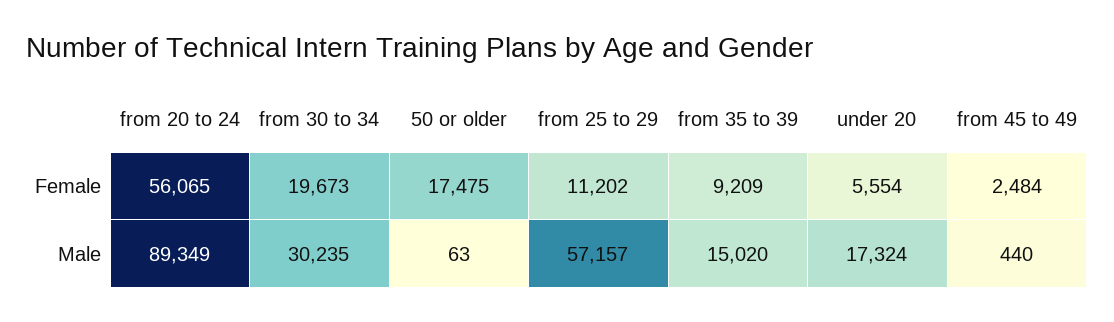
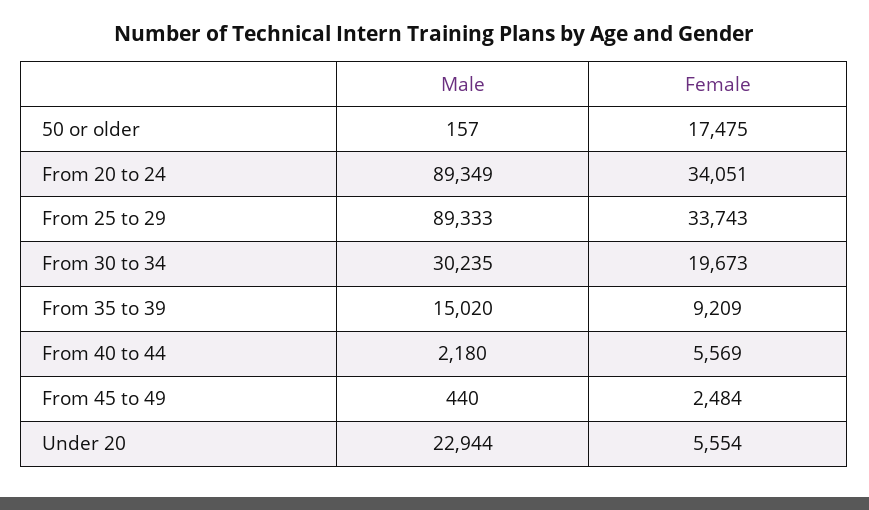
  {
    "from 20 to 24": {
-     "Female": 56065,
+     "Female": 34051,
      "Male": 89349
    },
    "from 30 to 34": {
      "Female": 19673,
      "Male": 30235
    },
    "50 or older": {
      "Female": 17475,
-     "Male": 63
+     "Male": 157
    },
    "from 25 to 29": {
-     "Female": 11202,
+     "Female": 33743,
-     "Male": 57157
+     "Male": 89333
    },
    "from 35 to 39": {
      "Female": 9209,
      "Male": 15020
    },
    "under 20": {
      "Female": 5554,
-     "Male": 17324
+     "Male": 22944
    },
    "from 45 to 49": {
      "Female": 2484,
      "Male": 440
-   }
+   },
+   "From 40 to 44": {
+     "Male": 2180,
+     "Female": 5569
+   }
  }

